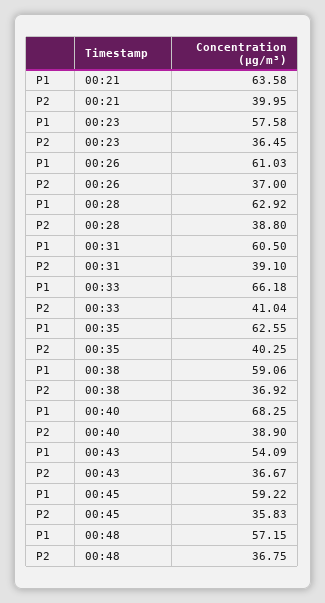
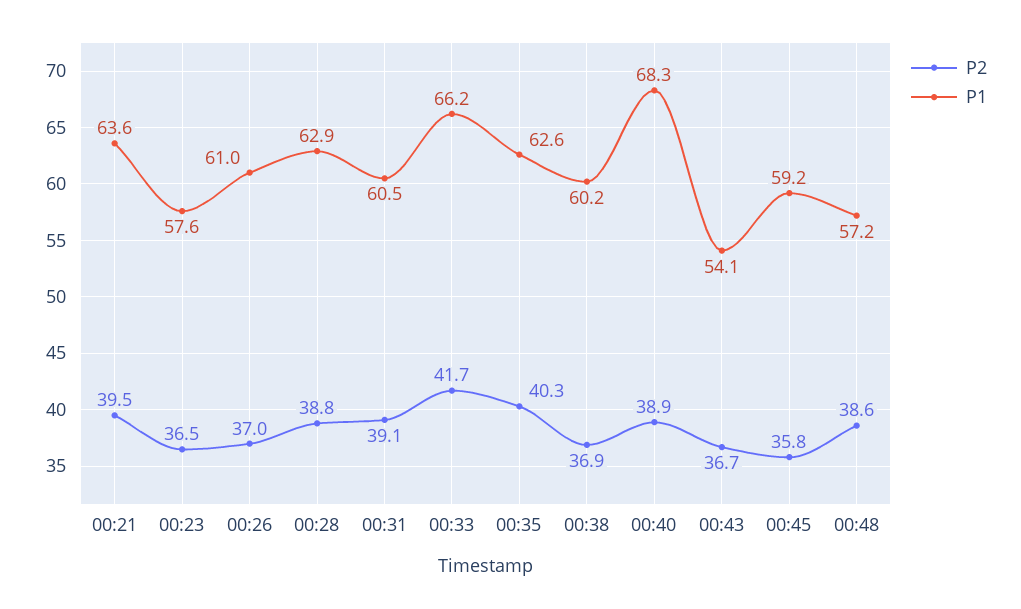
  {
    "P1": {
      "00:21": 63.58,
      "00:23": 57.58,
      "00:26": 61.03,
      "00:28": 62.92,
      "00:31": 60.5,
      "00:33": 66.18,
      "00:35": 62.55,
-     "00:38": 59.06,
+     "00:38": 60.2,
      "00:40": 68.25,
      "00:43": 54.09,
      "00:45": 59.22,
      "00:48": 57.15
    },
    "P2": {
-     "00:21": 39.95,
+     "00:21": 39.5,
      "00:23": 36.45,
      "00:26": 37,
      "00:28": 38.8,
      "00:31": 39.1,
-     "00:33": 41.04,
+     "00:33": 41.7,
      "00:35": 40.25,
      "00:38": 36.92,
      "00:40": 38.9,
      "00:43": 36.67,
      "00:45": 35.83,
-     "00:48": 36.75
+     "00:48": 38.6
    }
  }

